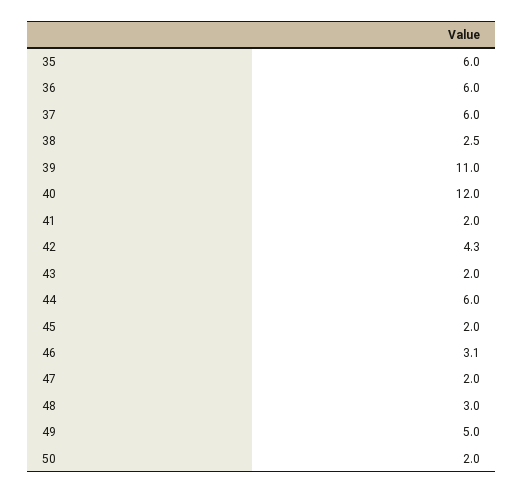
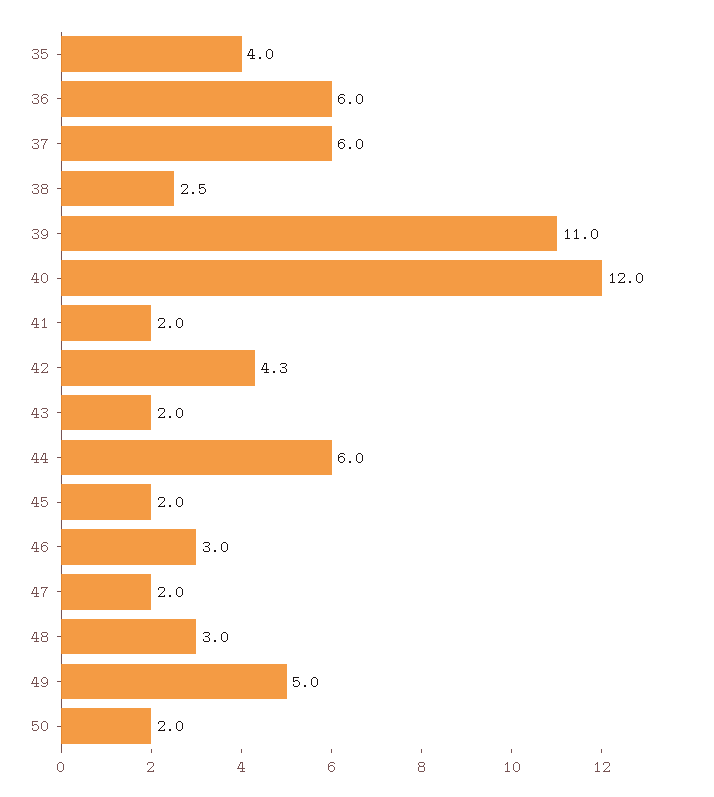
  {
-   "35": 6,
+   "35": 4,
    "36": 6,
    "37": 6,
    "38": 2.5,
    "39": 11,
    "40": 12,
    "41": 2,
    "42": 4.3,
    "43": 2,
    "44": 6,
    "45": 2,
-   "46": 3.1,
+   "46": 3,
    "47": 2,
    "48": 3,
    "49": 5,
    "50": 2
  }

